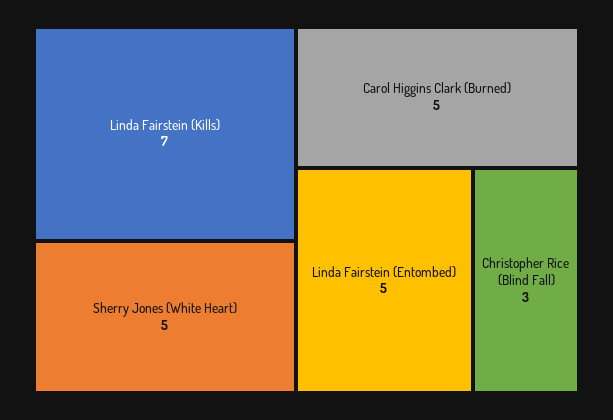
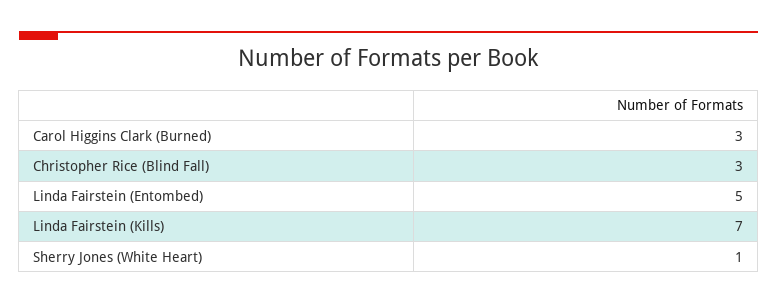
  {
    "Linda Fairstein (Kills)": 7,
-   "Sherry Jones (White Heart)": 5,
+   "Sherry Jones (White Heart)": 1,
-   "Carol Higgins Clark (Burned)": 5,
+   "Carol Higgins Clark (Burned)": 3,
    "Linda Fairstein (Entombed)": 5,
    "Christopher Rice (Blind Fall)": 3
  }

